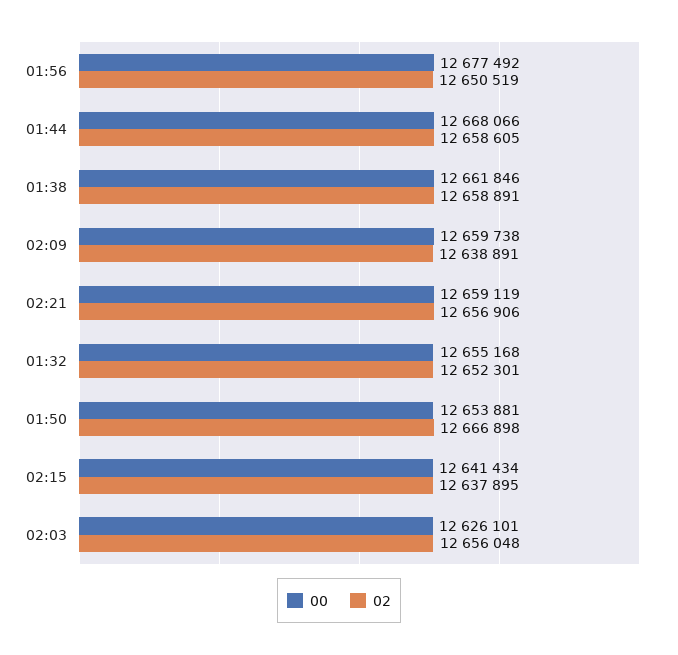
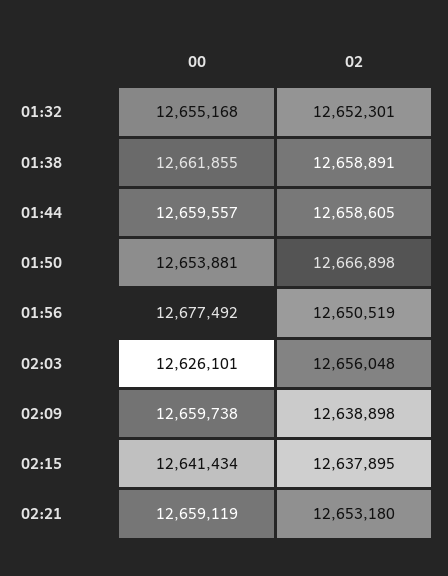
  {
    "00": {
      "01:56": 12677492,
-     "01:44": 12668066,
+     "01:44": 12659557,
-     "01:38": 12661846,
+     "01:38": 12661855,
      "02:09": 12659738,
      "02:21": 12659119,
      "01:32": 12655168,
      "01:50": 12653881,
      "02:15": 12641434,
      "02:03": 12626101
    },
    "02": {
      "01:56": 12650519,
      "01:44": 12658605,
      "01:38": 12658891,
-     "02:09": 12638891,
+     "02:09": 12638898,
-     "02:21": 12656906,
+     "02:21": 12653180,
      "01:32": 12652301,
      "01:50": 12666898,
      "02:15": 12637895,
      "02:03": 12656048
    }
  }

